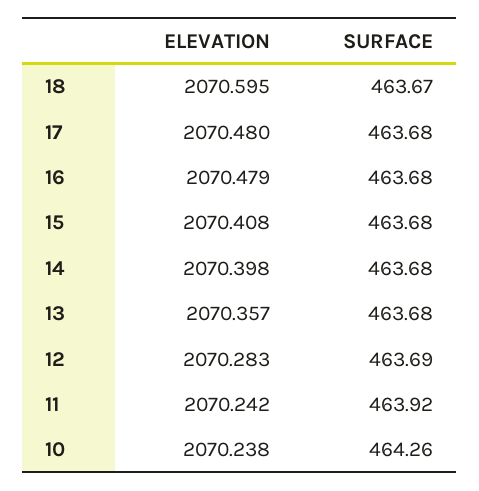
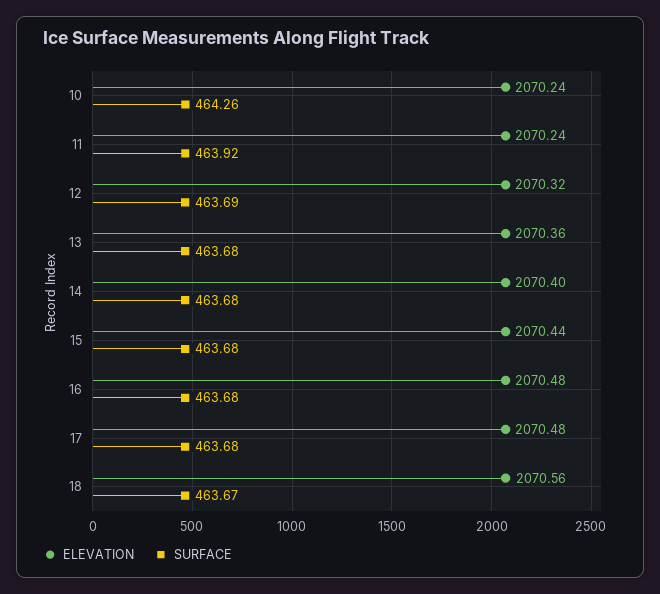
  {
    "ELEVATION": {
-     "18": 2070.595,
+     "18": 2070.56,
      "17": 2070.48,
      "16": 2070.479,
-     "15": 2070.408,
+     "15": 2070.44,
      "14": 2070.398,
      "13": 2070.357,
-     "12": 2070.283,
+     "12": 2070.32,
      "11": 2070.242,
      "10": 2070.238
    },
    "SURFACE": {
      "18": 463.67,
      "17": 463.68,
      "16": 463.68,
      "15": 463.68,
      "14": 463.68,
      "13": 463.68,
      "12": 463.69,
      "11": 463.92,
      "10": 464.26
    }
  }

